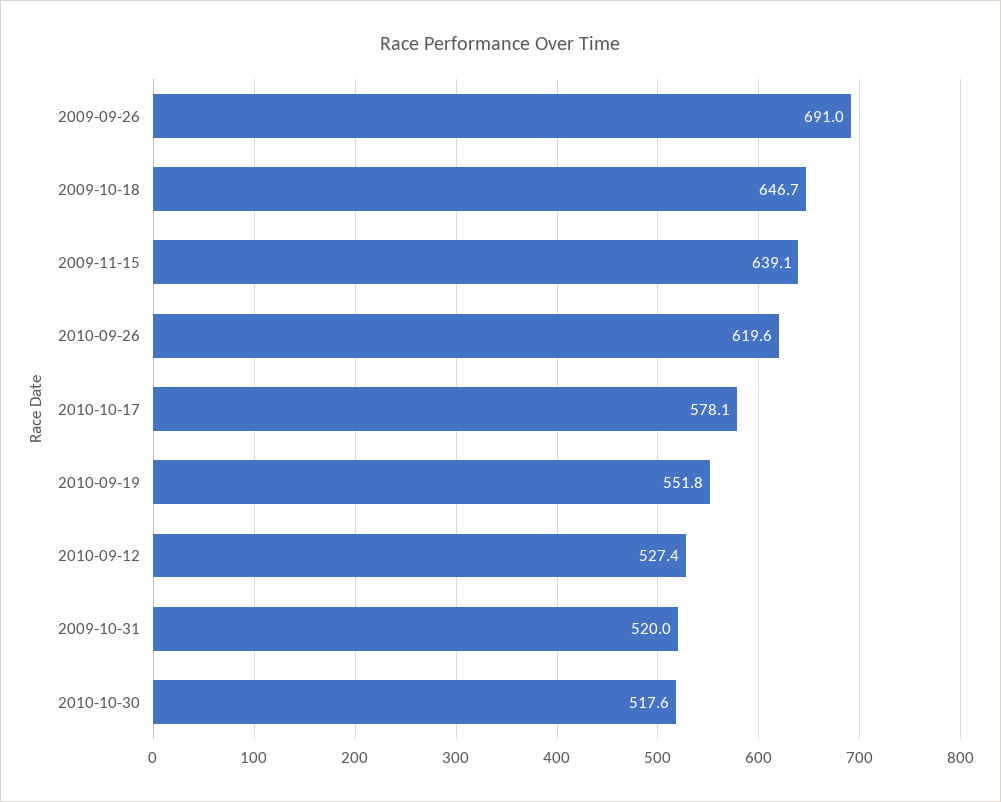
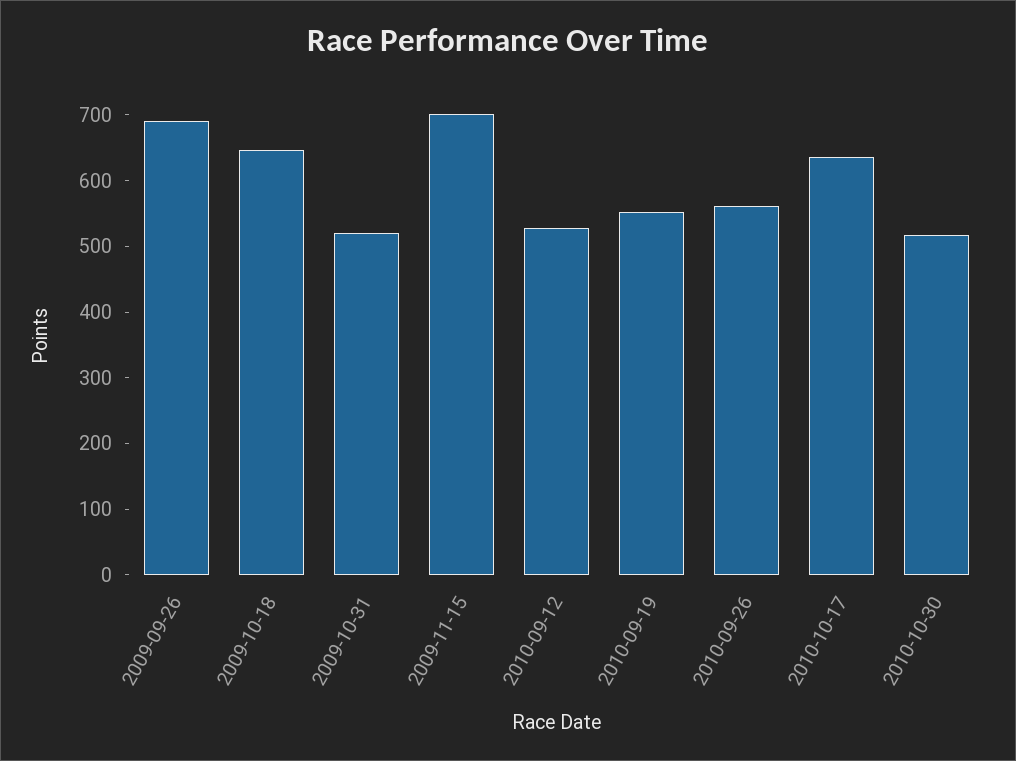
  {
    "2009-09-26": 691,
    "2009-10-18": 646.7,
-   "2009-11-15": 639.1,
+   "2009-11-15": 700,
-   "2010-09-26": 619.6,
+   "2010-09-26": 560,
-   "2010-10-17": 578.1,
+   "2010-10-17": 640,
    "2010-09-19": 551.8,
    "2010-09-12": 527.4,
    "2009-10-31": 520,
    "2010-10-30": 517.6
  }

